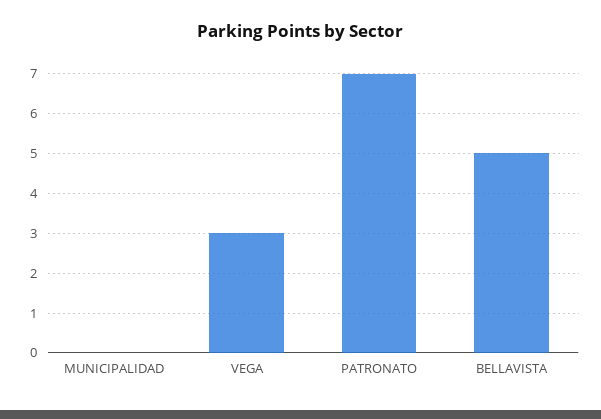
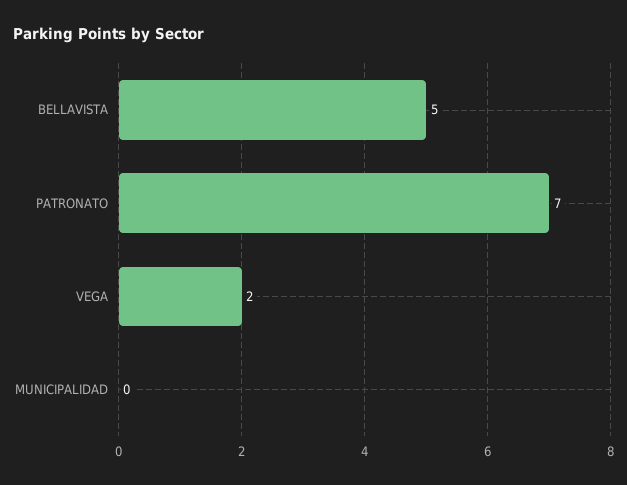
  {
    "MUNICIPALIDAD": 0,
-   "VEGA": 3,
+   "VEGA": 2,
    "PATRONATO": 7,
    "BELLAVISTA": 5
  }

